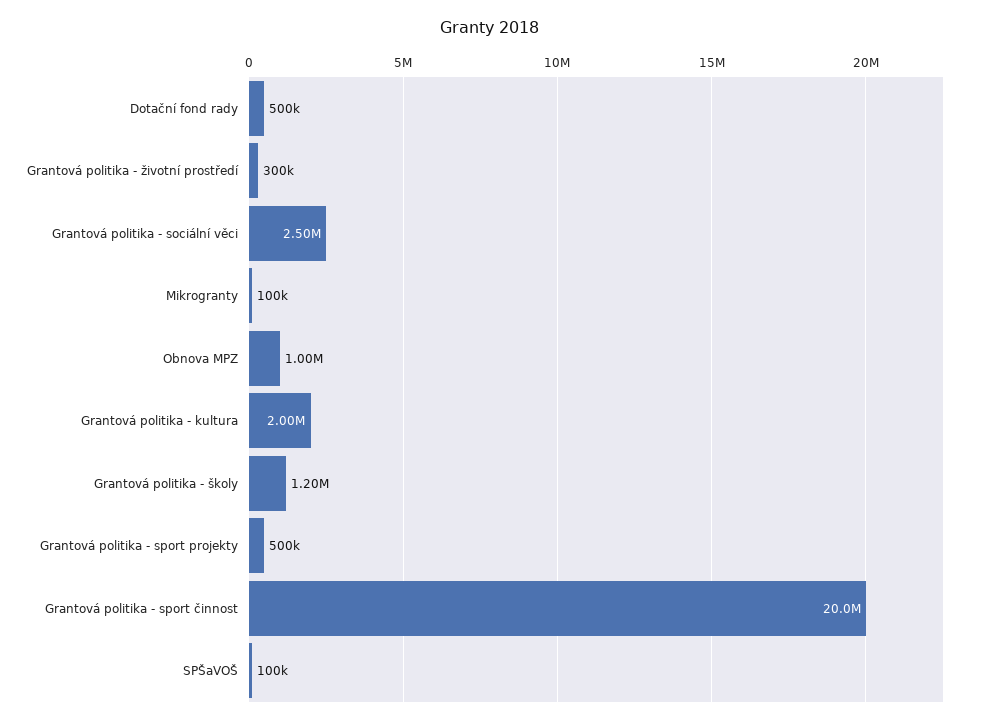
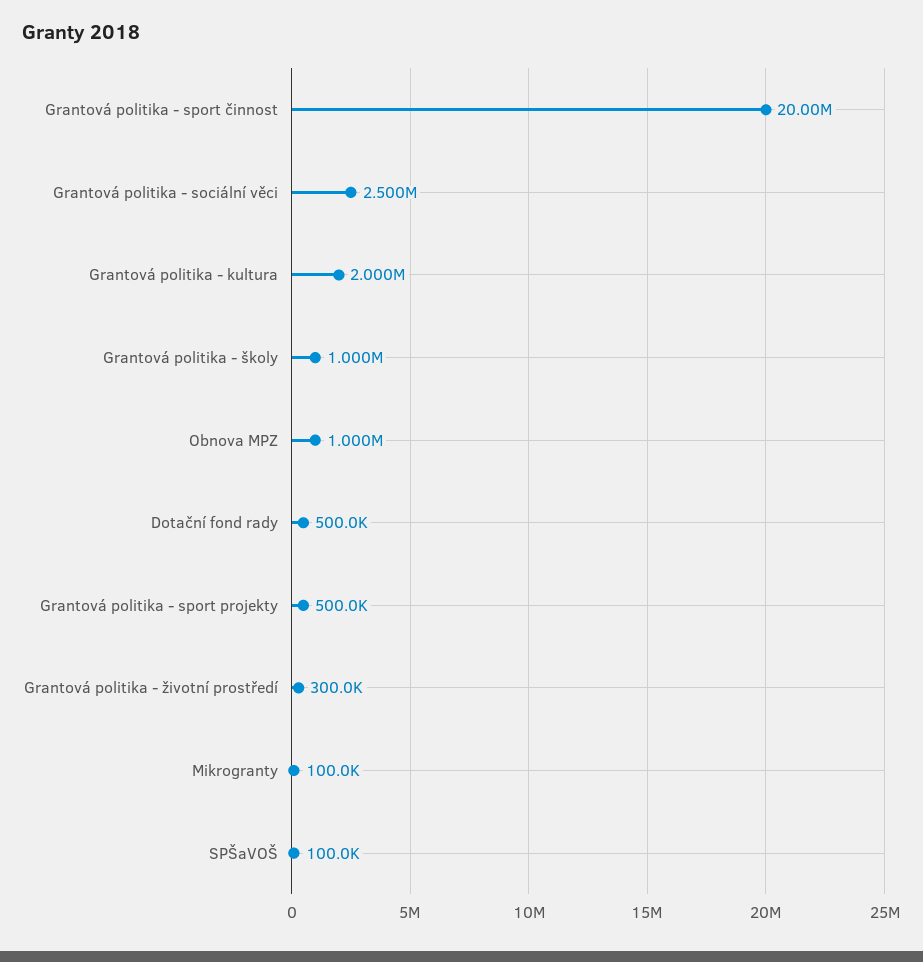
  {
    "Dotační fond rady": 500000,
    "Grantová politika - životní prostředí": 300000,
    "Grantová politika - sociální věci": 2500000,
    "Mikrogranty": 100000,
    "Obnova MPZ": 1000000,
    "Grantová politika - kultura": 2000000,
-   "Grantová politika - školy": 1200000,
+   "Grantová politika - školy": 1000000,
    "Grantová politika - sport projekty": 500000,
    "Grantová politika - sport činnost": 20000000,
    "SPŠaVOŠ": 100000
  }

